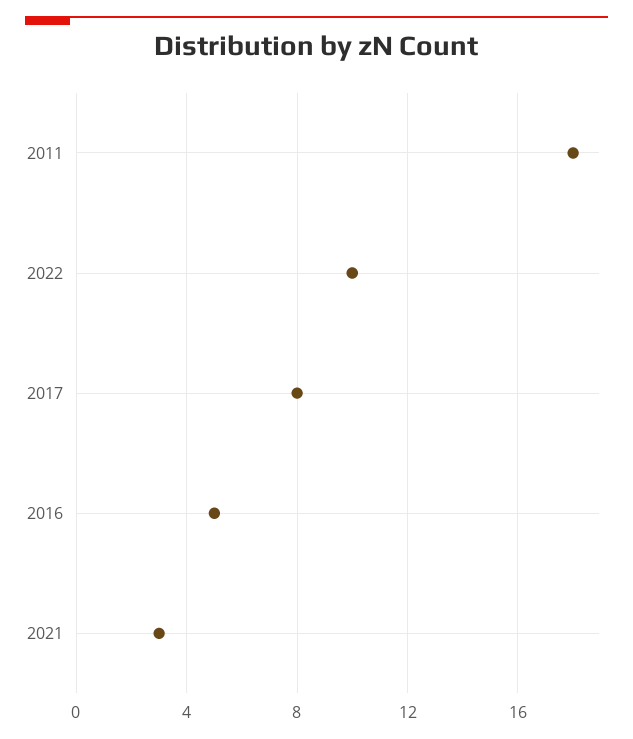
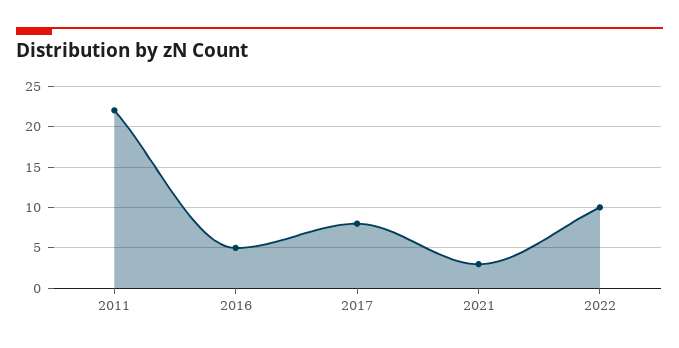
  {
-   "2011": 18,
+   "2011": 22,
    "2022": 10,
    "2017": 8,
    "2016": 5,
    "2021": 3
  }

